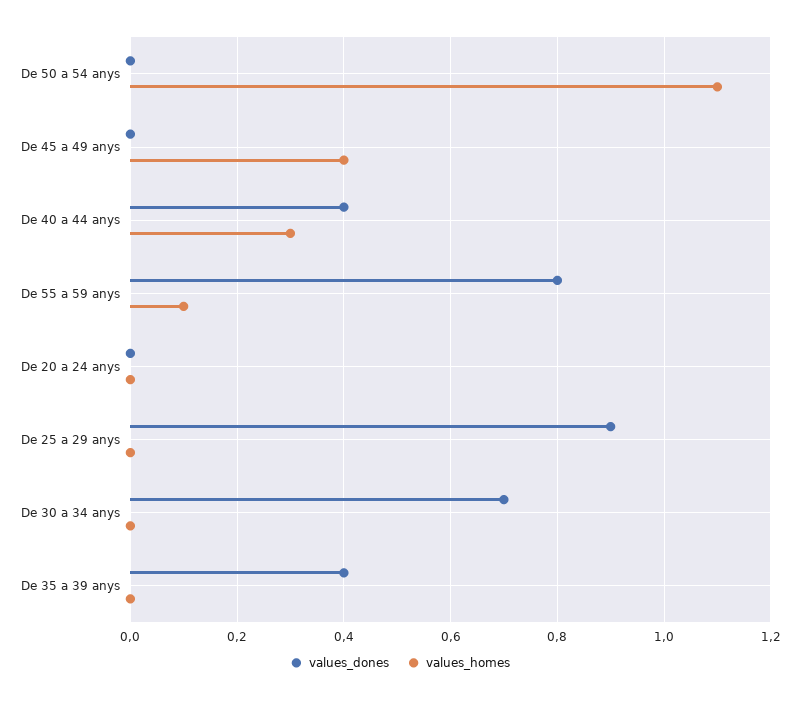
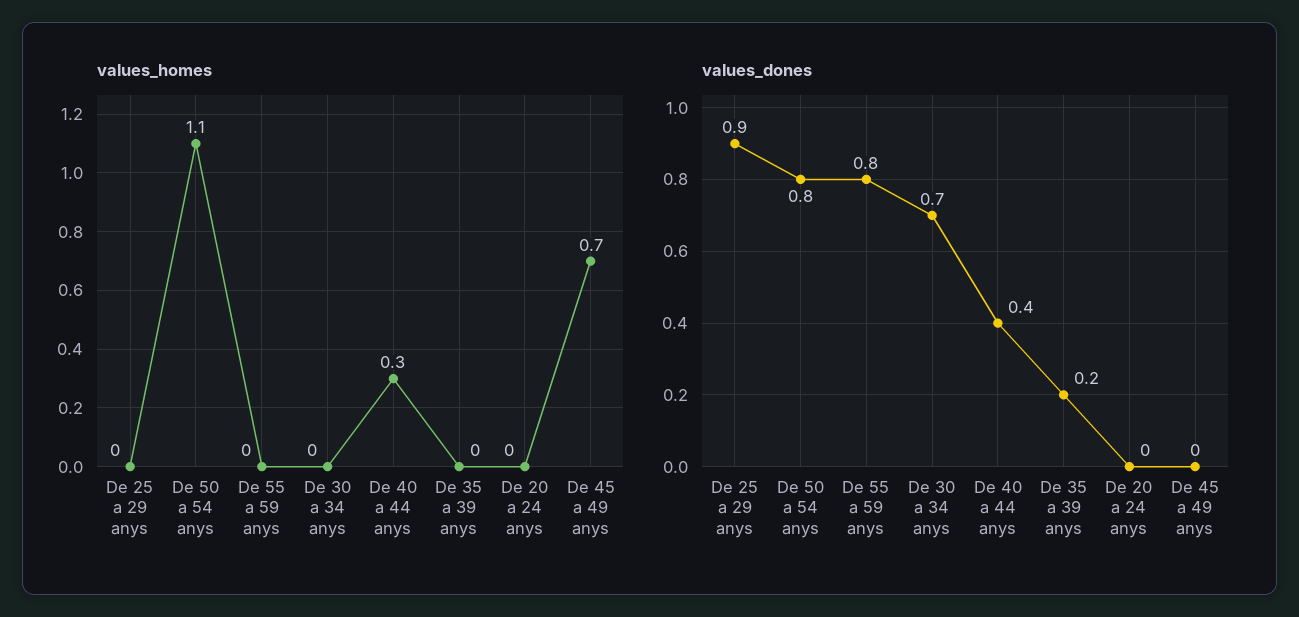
  {
    "values_dones": {
-     "De 50 a 54 anys": 0,
+     "De 50 a 54 anys": 0.8,
      "De 45 a 49 anys": 0,
      "De 40 a 44 anys": 0.4,
      "De 55 a 59 anys": 0.8,
      "De 20 a 24 anys": 0,
      "De 25 a 29 anys": 0.9,
      "De 30 a 34 anys": 0.7,
-     "De 35 a 39 anys": 0.4
+     "De 35 a 39 anys": 0.2
    },
    "values_homes": {
      "De 50 a 54 anys": 1.1,
-     "De 45 a 49 anys": 0.4,
+     "De 45 a 49 anys": 0.7,
      "De 40 a 44 anys": 0.3,
-     "De 55 a 59 anys": 0.1,
+     "De 55 a 59 anys": 0,
      "De 20 a 24 anys": 0,
      "De 25 a 29 anys": 0,
      "De 30 a 34 anys": 0,
      "De 35 a 39 anys": 0
    }
  }

